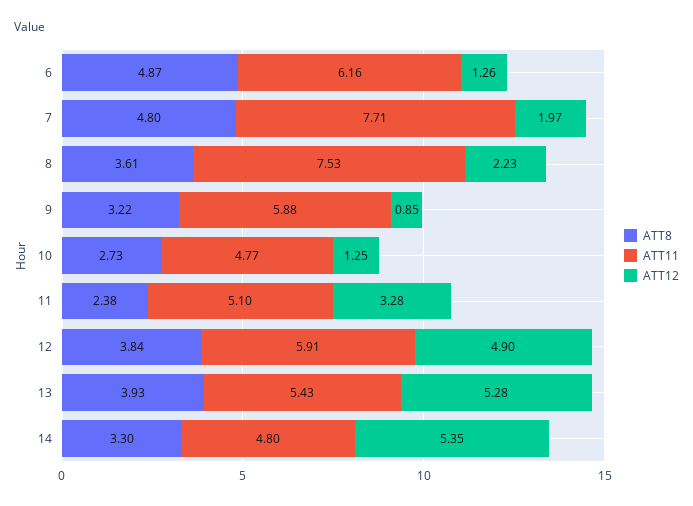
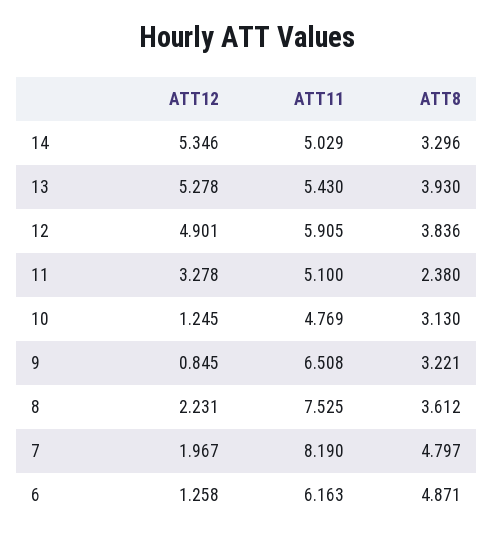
  {
    "ATT8": {
      "6": 4.871,
      "7": 4.797,
      "8": 3.612,
      "9": 3.221,
-     "10": 2.73,
+     "10": 3.13,
      "11": 2.38,
      "12": 3.836,
      "13": 3.93,
      "14": 3.296
    },
    "ATT11": {
      "6": 6.163,
-     "7": 7.71,
+     "7": 8.19,
      "8": 7.525,
-     "9": 5.88,
+     "9": 6.508,
      "10": 4.769,
      "11": 5.1,
      "12": 5.905,
      "13": 5.43,
-     "14": 4.8
+     "14": 5.029
    },
    "ATT12": {
      "6": 1.258,
      "7": 1.967,
      "8": 2.231,
      "9": 0.845,
      "10": 1.245,
      "11": 3.278,
      "12": 4.901,
      "13": 5.278,
      "14": 5.346
    }
  }

